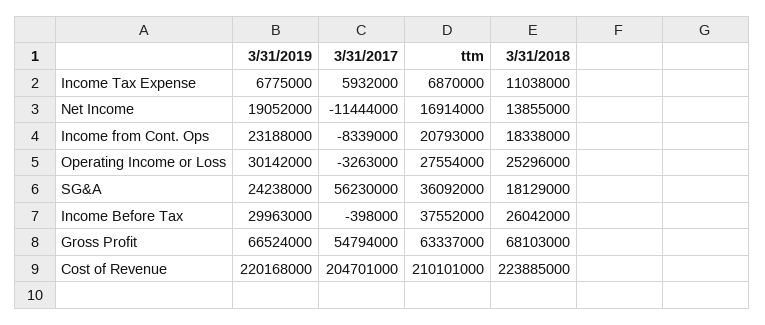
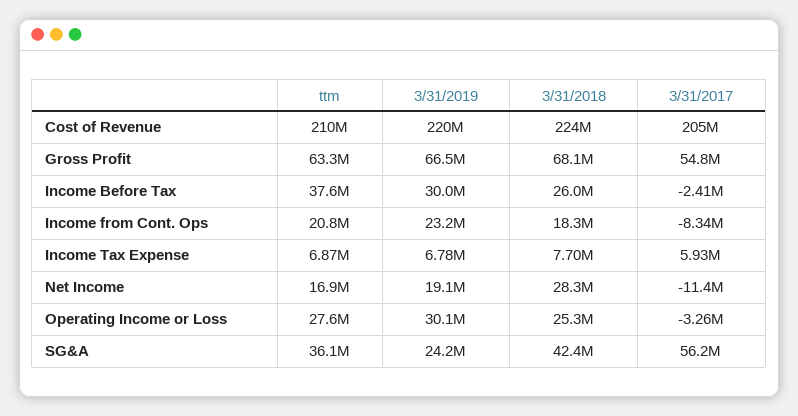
  {
    "3/31/2019": {
      "Income Tax Expense": 6775000,
      "Net Income": 19052000,
      "Income from Cont. Ops": 23188000,
      "Operating Income or Loss": 30142000,
      "SG&A": 24238000,
      "Income Before Tax": 29963000,
      "Gross Profit": 66524000,
      "Cost of Revenue": 220168000
    },
    "3/31/2017": {
      "Income Tax Expense": 5932000,
      "Net Income": -11444000,
      "Income from Cont. Ops": -8339000,
      "Operating Income or Loss": -3263000,
      "SG&A": 56230000,
-     "Income Before Tax": -398000,
+     "Income Before Tax": -2410000,
      "Gross Profit": 54794000,
      "Cost of Revenue": 204701000
    },
    "ttm": {
      "Income Tax Expense": 6870000,
      "Net Income": 16914000,
      "Income from Cont. Ops": 20793000,
      "Operating Income or Loss": 27554000,
      "SG&A": 36092000,
      "Income Before Tax": 37552000,
      "Gross Profit": 63337000,
      "Cost of Revenue": 210101000
    },
    "3/31/2018": {
-     "Income Tax Expense": 11038000,
+     "Income Tax Expense": 7700000,
-     "Net Income": 13855000,
+     "Net Income": 28300000,
      "Income from Cont. Ops": 18338000,
      "Operating Income or Loss": 25296000,
-     "SG&A": 18129000,
+     "SG&A": 42400000,
      "Income Before Tax": 26042000,
      "Gross Profit": 68103000,
      "Cost of Revenue": 223885000
    }
  }

